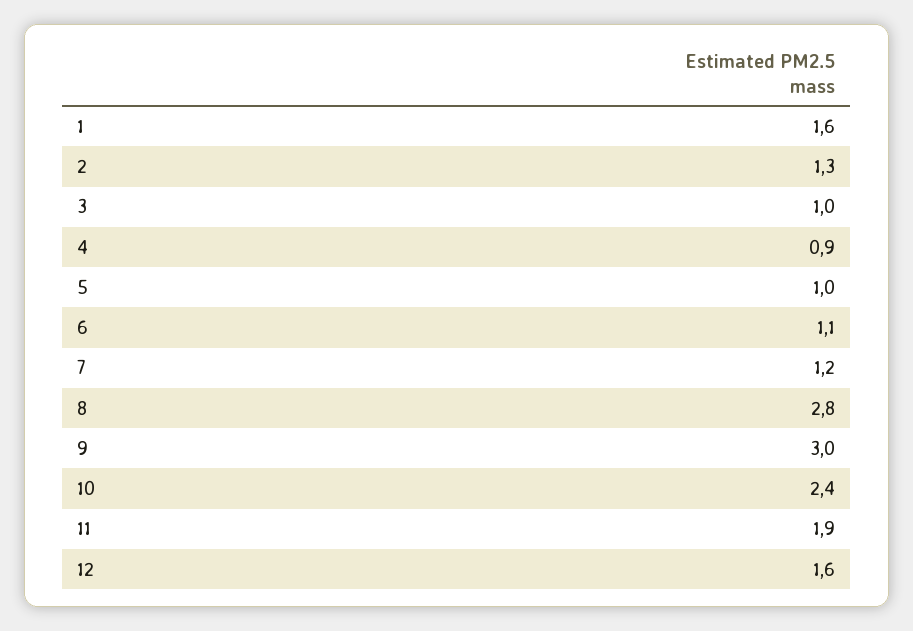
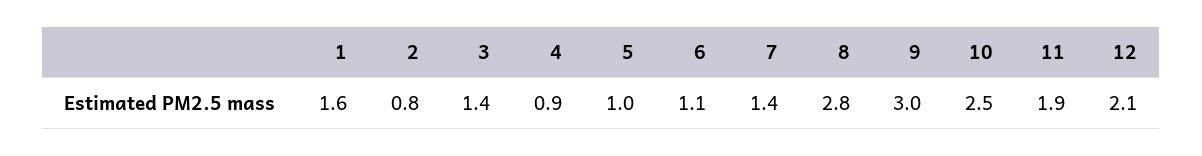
  {
    "1": 1.6,
-   "2": 1.3,
+   "2": 0.8,
-   "3": 1,
+   "3": 1.4,
    "4": 0.9,
    "5": 1,
    "6": 1.1,
-   "7": 1.2,
+   "7": 1.4,
    "8": 2.8,
    "9": 3,
-   "10": 2.4,
+   "10": 2.5,
    "11": 1.9,
-   "12": 1.6
+   "12": 2.1
  }

